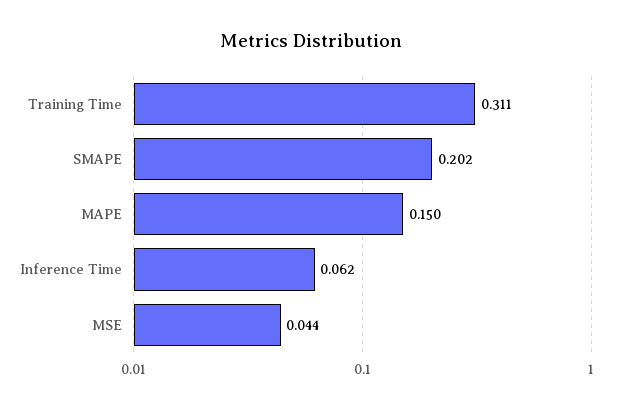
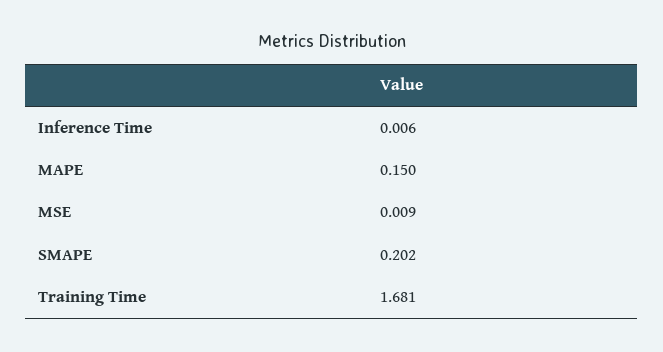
  {
-   "Training Time": 0.311,
+   "Training Time": 1.681,
    "SMAPE": 0.202,
    "MAPE": 0.15,
-   "Inference Time": 0.062,
+   "Inference Time": 0.006,
-   "MSE": 0.044
+   "MSE": 0.009
  }

